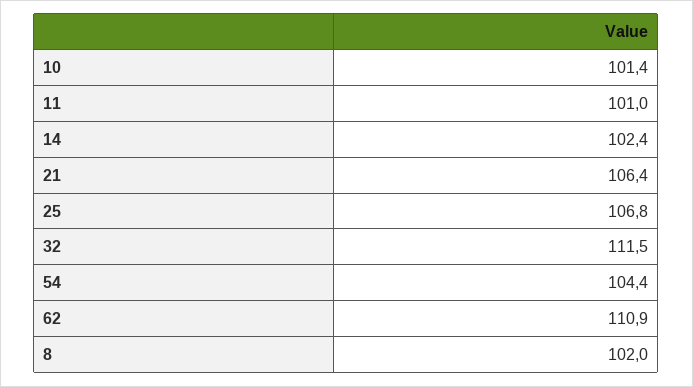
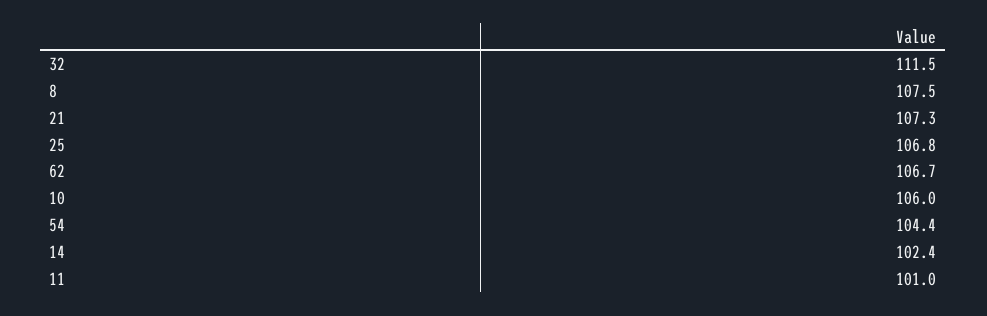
  {
-   "10": 101.4,
+   "10": 106,
    "11": 101,
    "14": 102.4,
-   "21": 106.4,
+   "21": 107.3,
    "25": 106.8,
    "32": 111.5,
    "54": 104.4,
-   "62": 110.9,
+   "62": 106.7,
-   "8": 102
+   "8": 107.5
  }

